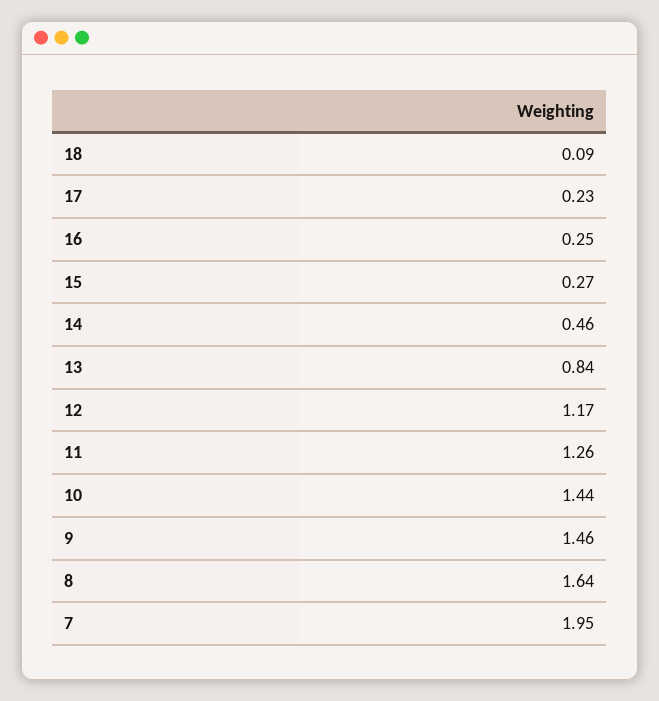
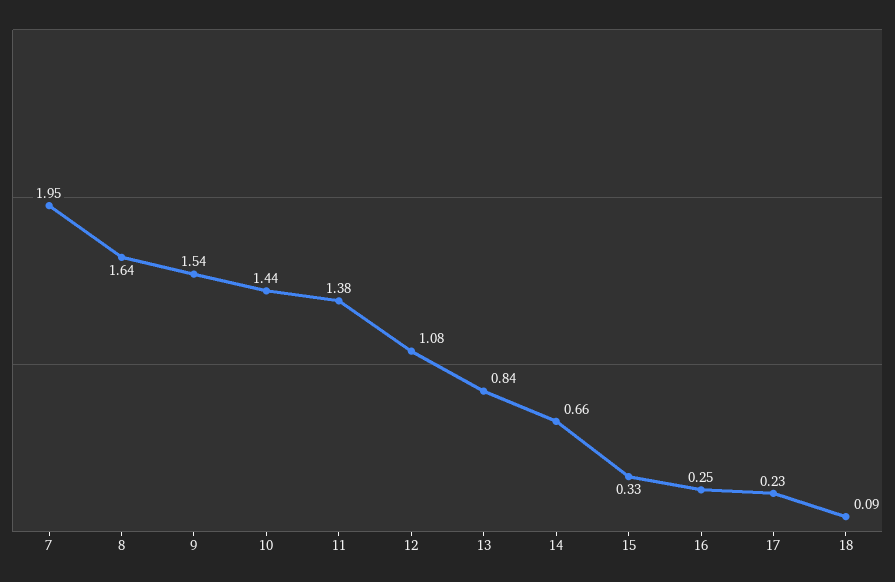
  {
    "18": 0.09,
    "17": 0.23,
    "16": 0.25,
-   "15": 0.27,
+   "15": 0.33,
-   "14": 0.46,
+   "14": 0.66,
    "13": 0.84,
-   "12": 1.17,
+   "12": 1.08,
-   "11": 1.26,
+   "11": 1.38,
    "10": 1.44,
-   "9": 1.46,
+   "9": 1.54,
    "8": 1.64,
    "7": 1.95
  }

